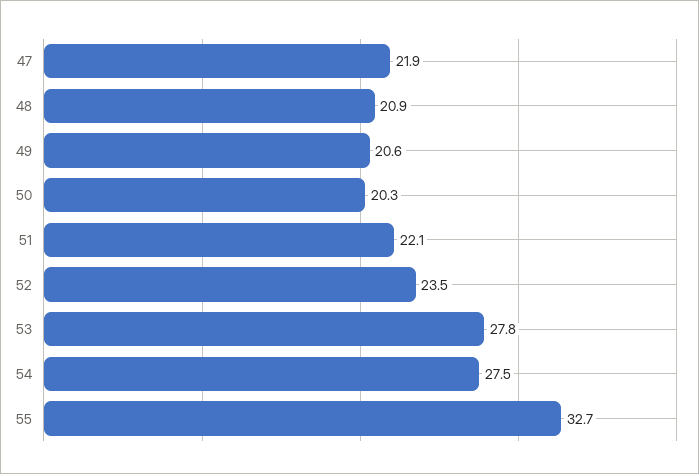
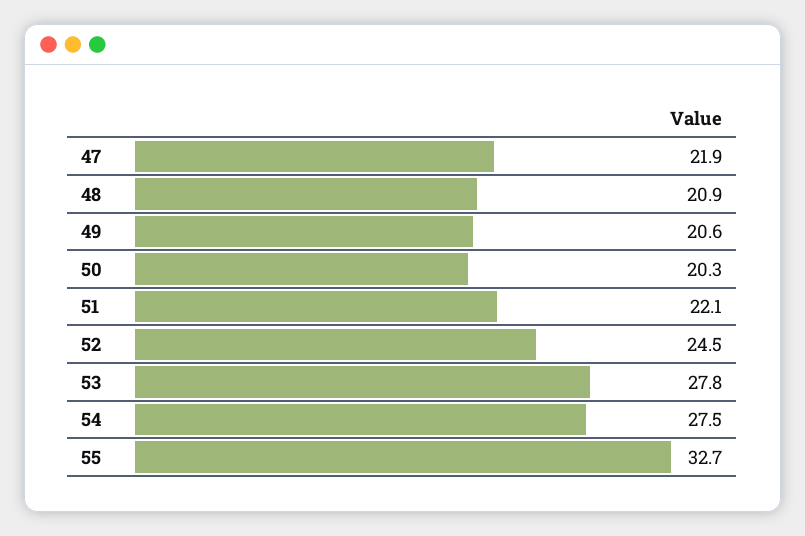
  {
    "47": 21.9,
    "48": 20.9,
    "49": 20.6,
    "50": 20.3,
    "51": 22.1,
-   "52": 23.5,
+   "52": 24.5,
    "53": 27.8,
    "54": 27.5,
    "55": 32.7
  }

